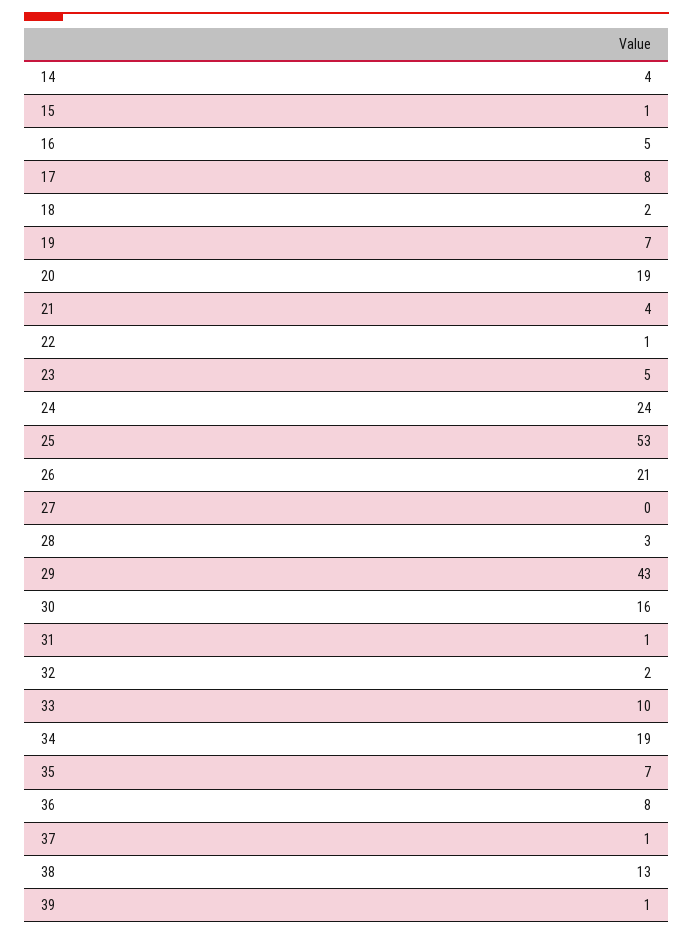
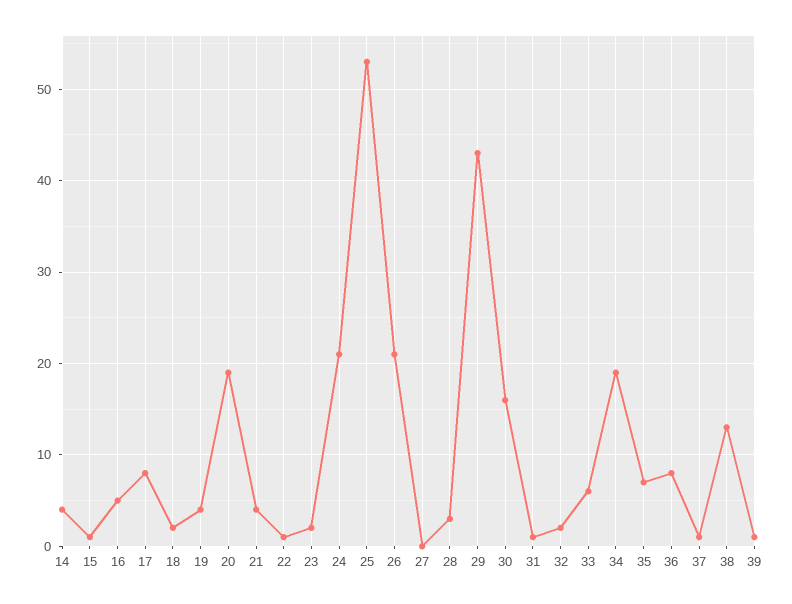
  {
    "14": 4,
    "15": 1,
    "16": 5,
    "17": 8,
    "18": 2,
-   "19": 7,
+   "19": 4,
    "20": 19,
    "21": 4,
    "22": 1,
-   "23": 5,
+   "23": 2,
-   "24": 24,
+   "24": 21,
    "25": 53,
    "26": 21,
    "27": 0,
    "28": 3,
    "29": 43,
    "30": 16,
    "31": 1,
    "32": 2,
-   "33": 10,
+   "33": 6,
    "34": 19,
    "35": 7,
    "36": 8,
    "37": 1,
    "38": 13,
    "39": 1
  }

